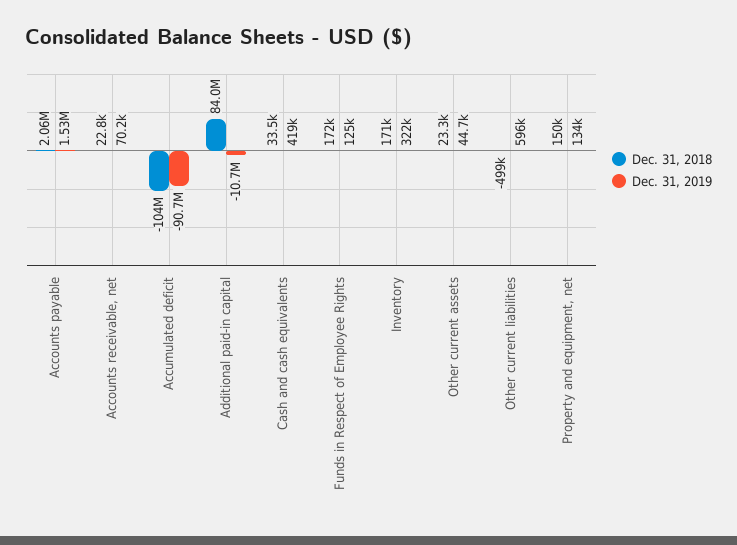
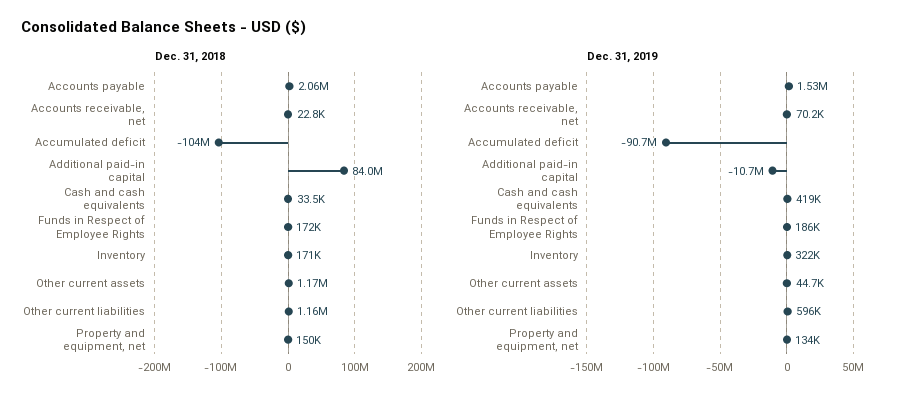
  {
    "Dec. 31, 2018": {
      "Accounts payable": 2060000,
      "Accounts receivable, net": 22800,
      "Accumulated deficit": -104000000,
      "Additional paid-in capital": 84000000,
      "Cash and cash equivalents": 33500,
      "Funds in Respect of Employee Rights": 172000,
      "Inventory": 171000,
-     "Other current assets": 23300,
+     "Other current assets": 1170000,
-     "Other current liabilities": -499000,
+     "Other current liabilities": 1160000,
      "Property and equipment, net": 150000
    },
    "Dec. 31, 2019": {
      "Accounts payable": 1530000,
      "Accounts receivable, net": 70200,
      "Accumulated deficit": -90700000,
      "Additional paid-in capital": -10700000,
      "Cash and cash equivalents": 419000,
-     "Funds in Respect of Employee Rights": 125000,
+     "Funds in Respect of Employee Rights": 186000,
      "Inventory": 322000,
      "Other current assets": 44700,
      "Other current liabilities": 596000,
      "Property and equipment, net": 134000
    }
  }

